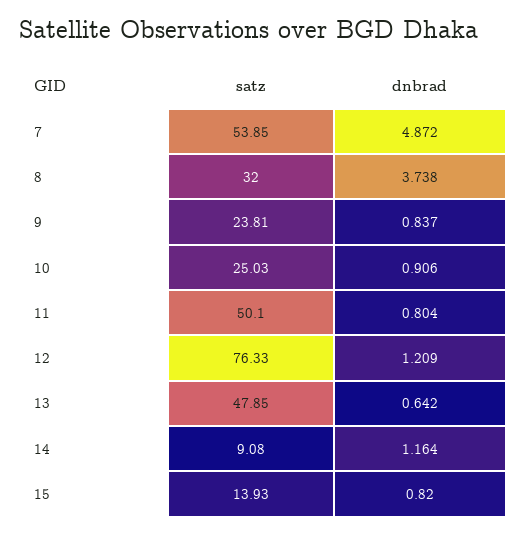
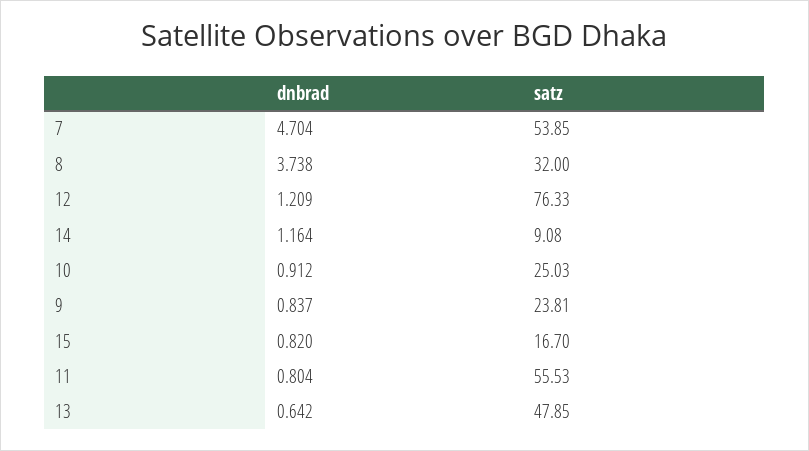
  {
    "satz": {
      "7": 53.85,
      "8": 32,
      "9": 23.81,
      "10": 25.03,
-     "11": 50.1,
+     "11": 55.53,
      "12": 76.33,
      "13": 47.85,
      "14": 9.08,
-     "15": 13.93
+     "15": 16.7
    },
    "dnbrad": {
-     "7": 4.872,
+     "7": 4.704,
      "8": 3.738,
      "9": 0.837,
-     "10": 0.906,
+     "10": 0.912,
      "11": 0.804,
      "12": 1.209,
      "13": 0.642,
      "14": 1.164,
      "15": 0.82
    }
  }

